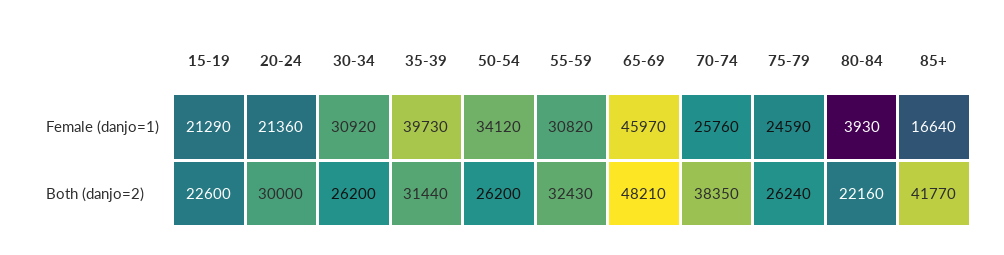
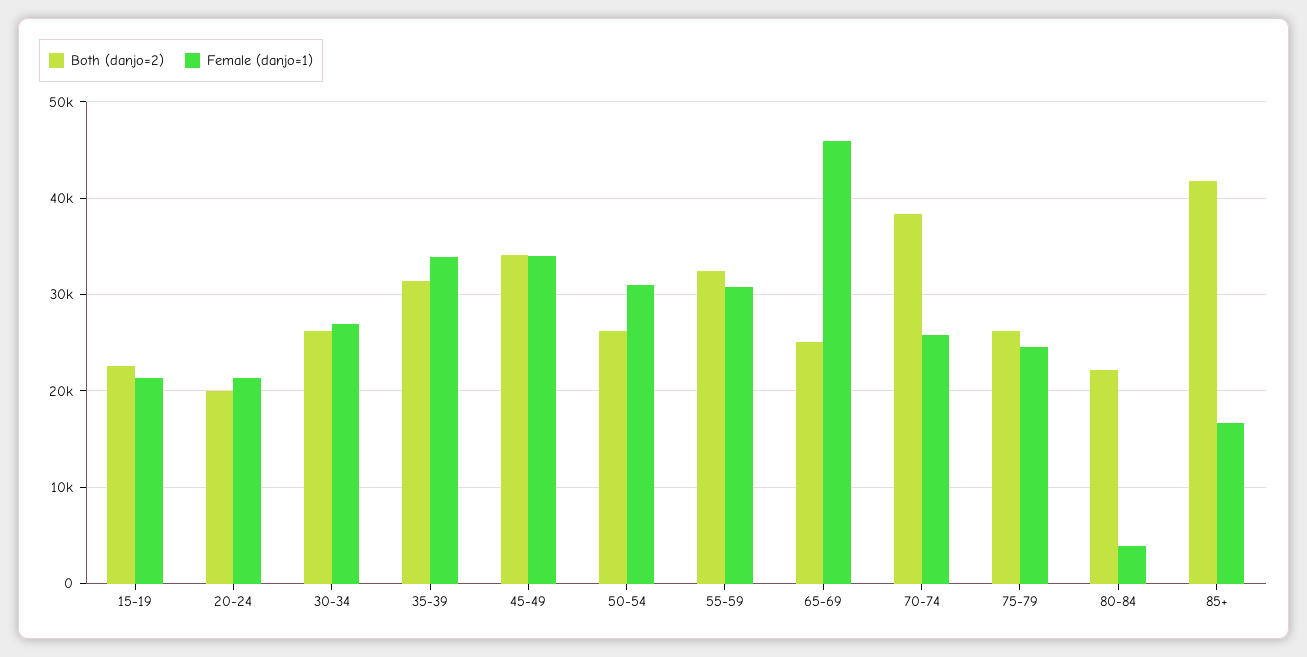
  {
    "Female (danjo=1)": {
      "15-19": 21290,
      "20-24": 21360,
-     "30-34": 30920,
+     "30-34": 27000,
-     "35-39": 39730,
+     "35-39": 34000,
-     "50-54": 34120,
+     "50-54": 31000,
      "55-59": 30820,
      "65-69": 45970,
      "70-74": 25760,
      "75-79": 24590,
      "80-84": 3930,
-     "85+": 16640
+     "85+": 16640,
+     "45-49": 34000
    },
    "Both (danjo=2)": {
      "15-19": 22600,
-     "20-24": 30000,
+     "20-24": 20000,
      "30-34": 26200,
      "35-39": 31440,
      "50-54": 26200,
      "55-59": 32430,
-     "65-69": 48210,
+     "65-69": 25000,
      "70-74": 38350,
      "75-79": 26240,
      "80-84": 22160,
-     "85+": 41770
+     "85+": 41770,
+     "45-49": 34000
    }
  }

